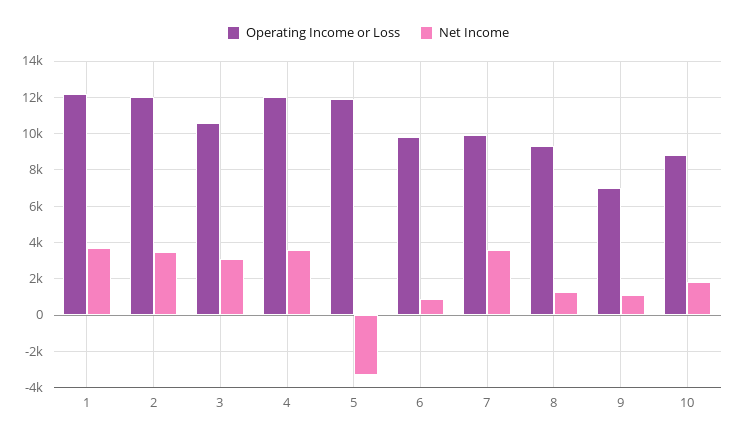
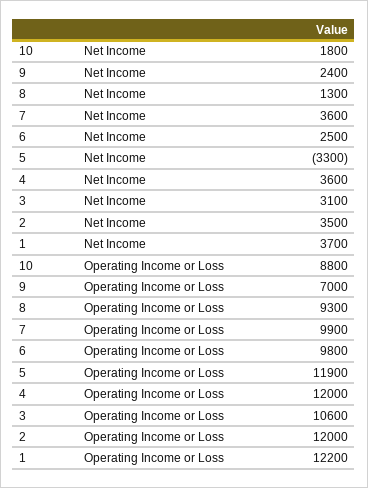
  {
    "Operating Income or Loss": {
      "1": 12200,
      "2": 12000,
      "3": 10600,
      "4": 12000,
      "5": 11900,
      "6": 9800,
      "7": 9900,
      "8": 9300,
      "9": 7000,
      "10": 8800
    },
    "Net Income": {
      "1": 3700,
      "2": 3500,
      "3": 3100,
      "4": 3600,
      "5": -3300,
-     "6": 1000,
+     "6": 2500,
      "7": 3600,
      "8": 1300,
-     "9": 1000,
+     "9": 2400,
      "10": 1800
    }
  }

